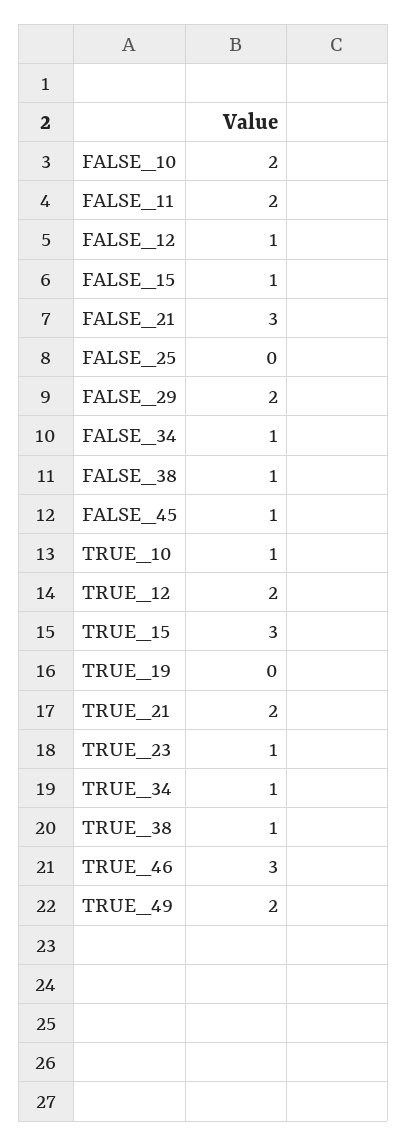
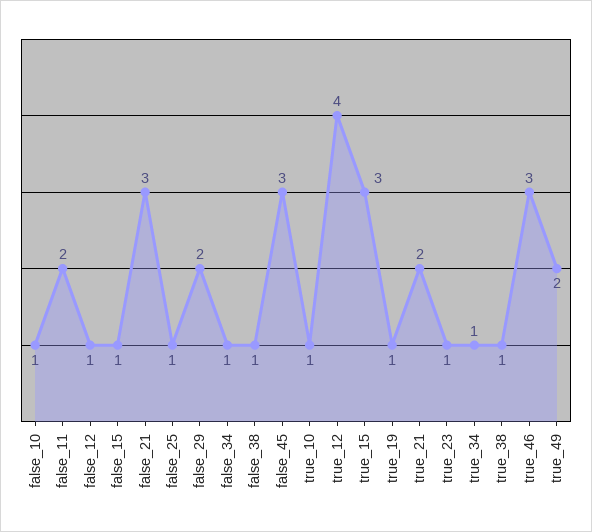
  {
-   "FALSE_10": 2,
+   "FALSE_10": 1,
    "FALSE_11": 2,
    "FALSE_12": 1,
    "FALSE_15": 1,
    "FALSE_21": 3,
-   "FALSE_25": 0,
+   "FALSE_25": 1,
    "FALSE_29": 2,
    "FALSE_34": 1,
    "FALSE_38": 1,
-   "FALSE_45": 1,
+   "FALSE_45": 3,
    "TRUE_10": 1,
-   "TRUE_12": 2,
+   "TRUE_12": 4,
    "TRUE_15": 3,
-   "TRUE_19": 0,
+   "TRUE_19": 1,
    "TRUE_21": 2,
    "TRUE_23": 1,
    "TRUE_34": 1,
    "TRUE_38": 1,
    "TRUE_46": 3,
    "TRUE_49": 2
  }

